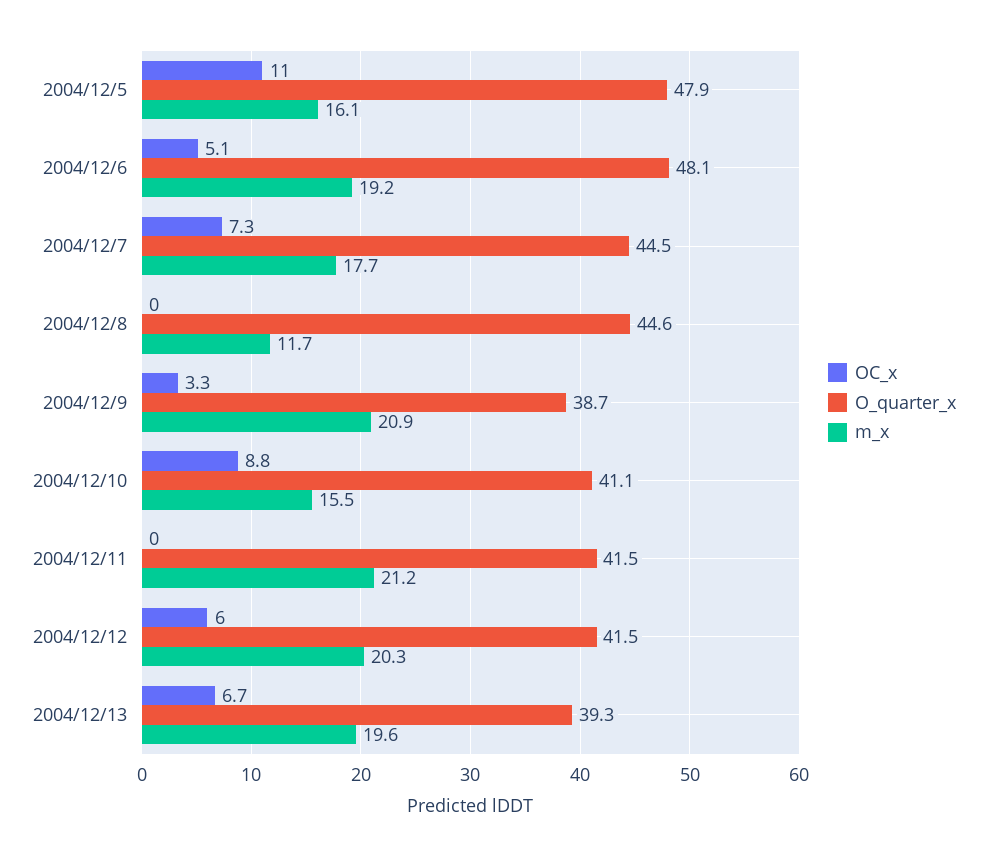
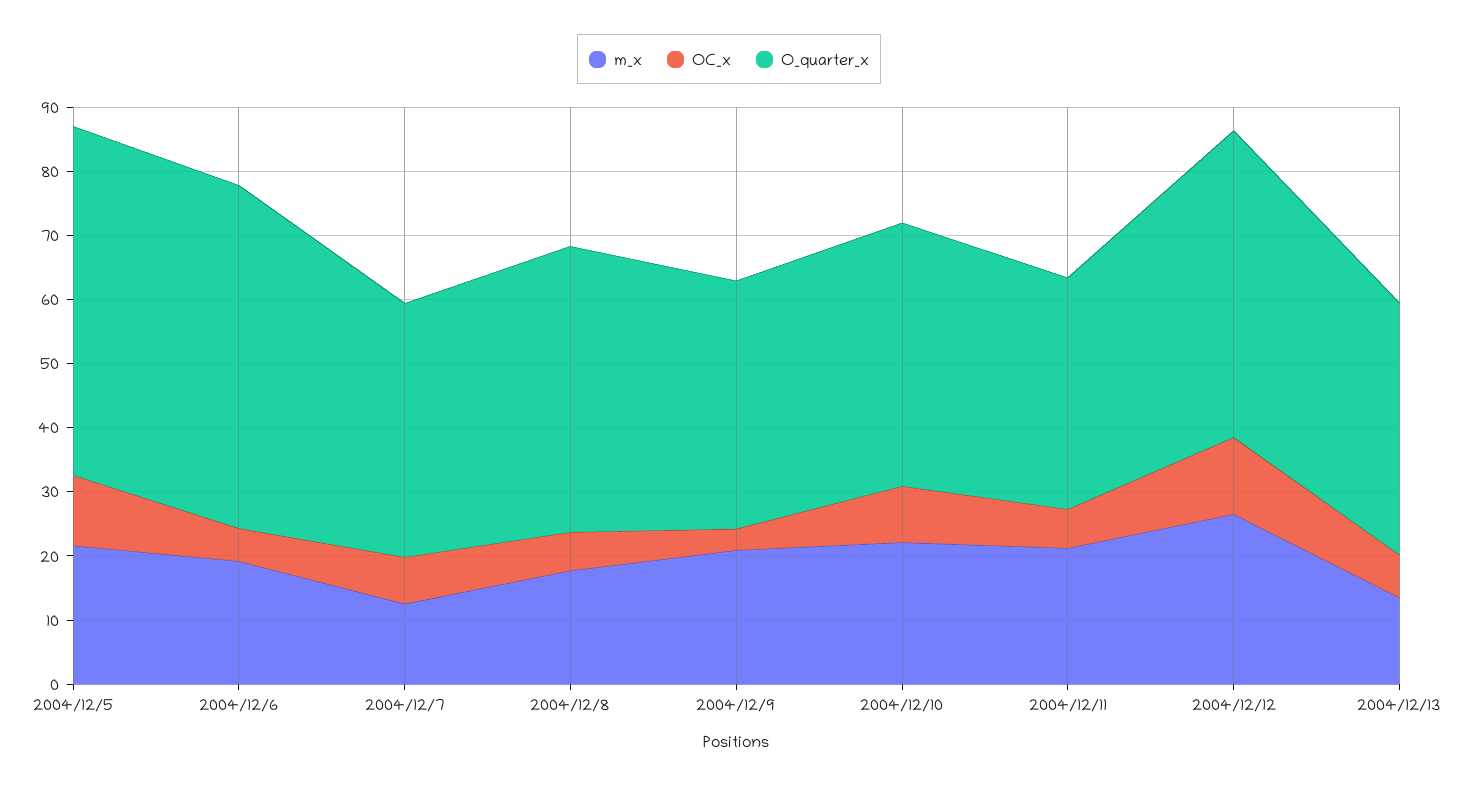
  {
    "OC_x": {
      "2004/12/5": 11,
      "2004/12/6": 5.1,
      "2004/12/7": 7.3,
-     "2004/12/8": 0,
+     "2004/12/8": 6,
      "2004/12/9": 3.3,
      "2004/12/10": 8.8,
-     "2004/12/11": 0,
+     "2004/12/11": 6,
-     "2004/12/12": 6,
+     "2004/12/12": 12,
      "2004/12/13": 6.7
    },
    "O_quarter_x": {
-     "2004/12/5": 47.9,
+     "2004/12/5": 54,
-     "2004/12/6": 48.1,
+     "2004/12/6": 54,
-     "2004/12/7": 44.5,
+     "2004/12/7": 40,
      "2004/12/8": 44.6,
      "2004/12/9": 38.7,
      "2004/12/10": 41.1,
-     "2004/12/11": 41.5,
+     "2004/12/11": 36,
-     "2004/12/12": 41.5,
+     "2004/12/12": 48,
      "2004/12/13": 39.3
    },
    "m_x": {
-     "2004/12/5": 16.1,
+     "2004/12/5": 22,
      "2004/12/6": 19.2,
-     "2004/12/7": 17.7,
+     "2004/12/7": 12,
-     "2004/12/8": 11.7,
+     "2004/12/8": 18,
      "2004/12/9": 20.9,
-     "2004/12/10": 15.5,
+     "2004/12/10": 22,
      "2004/12/11": 21.2,
-     "2004/12/12": 20.3,
+     "2004/12/12": 26,
-     "2004/12/13": 19.6
+     "2004/12/13": 14
    }
  }

